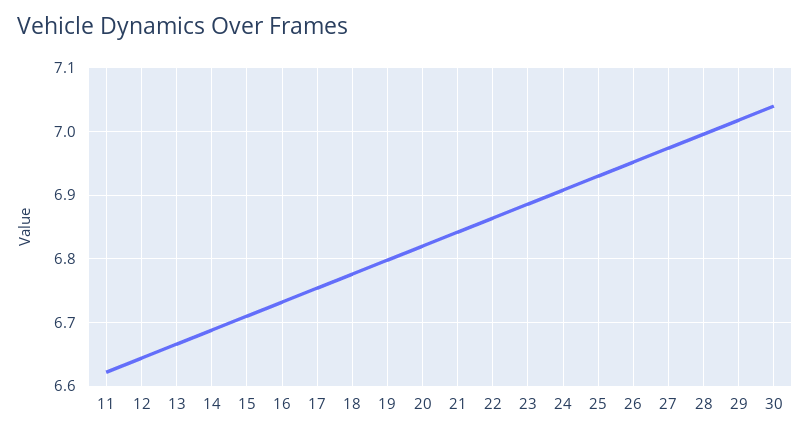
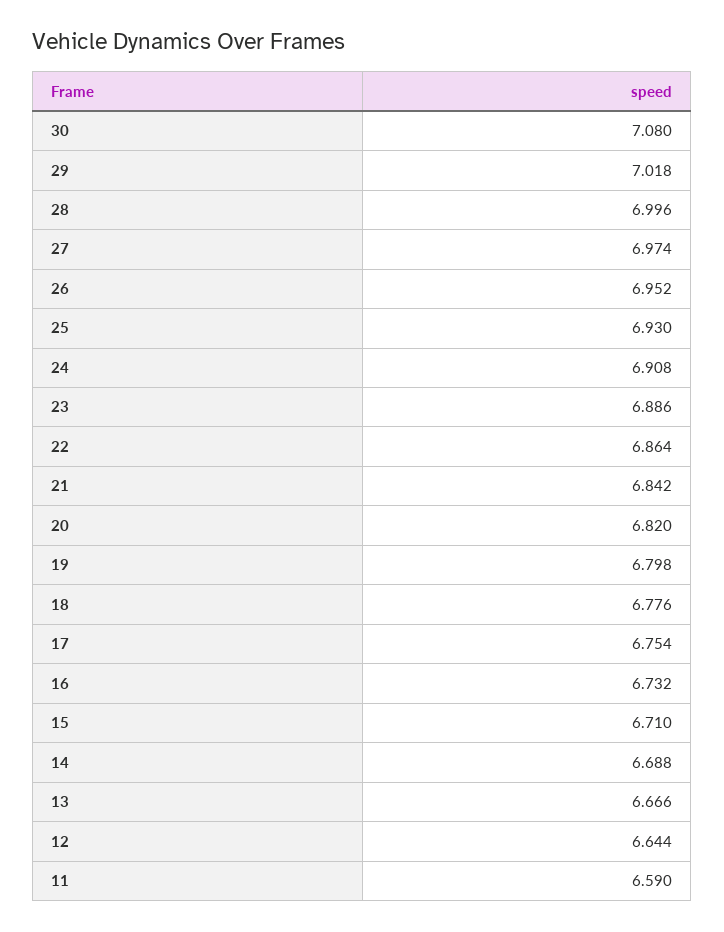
  {
-   "11": 6.62,
+   "11": 6.59,
    "12": 6.644,
    "13": 6.666,
    "14": 6.688,
    "15": 6.71,
    "16": 6.732,
    "17": 6.754,
    "18": 6.776,
    "19": 6.798,
    "20": 6.82,
    "21": 6.842,
    "22": 6.864,
    "23": 6.886,
    "24": 6.908,
    "25": 6.93,
    "26": 6.952,
    "27": 6.974,
    "28": 6.996,
    "29": 7.018,
-   "30": 7.04
+   "30": 7.08
  }

